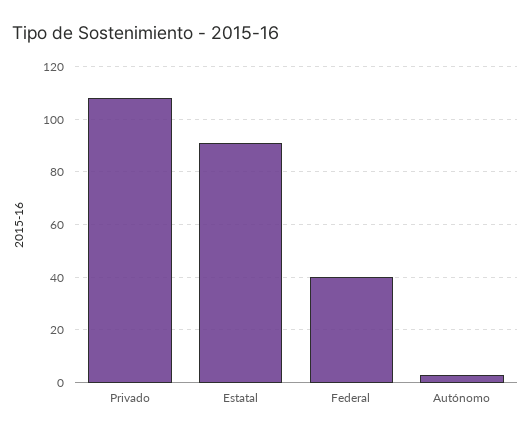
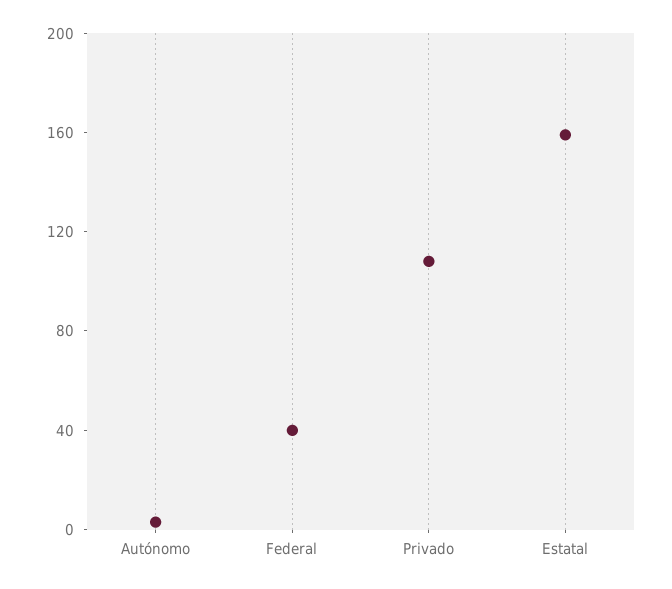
  {
    "Privado": 110,
-   "Estatal": 90,
+   "Estatal": 160,
    "Federal": 40,
    "Autónomo": 5
  }

